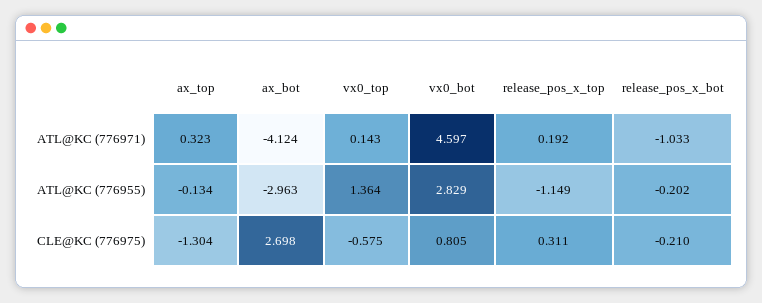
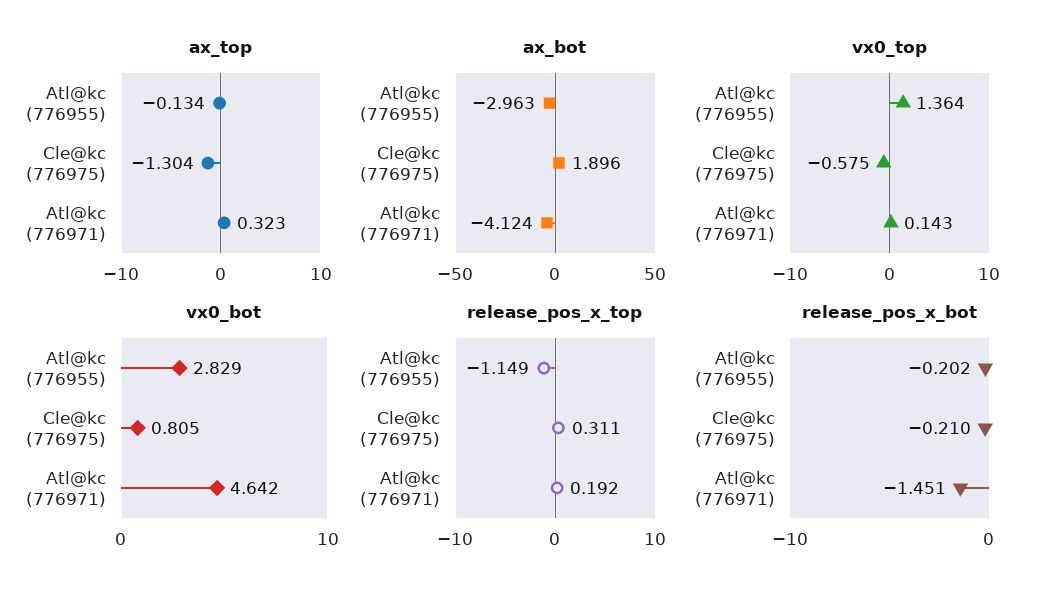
  {
    "ax_top": {
      "ATL@KC (776971)": 0.323,
      "ATL@KC (776955)": -0.134,
      "CLE@KC (776975)": -1.304
    },
    "ax_bot": {
      "ATL@KC (776971)": -4.124,
      "ATL@KC (776955)": -2.963,
-     "CLE@KC (776975)": 2.698
+     "CLE@KC (776975)": 1.896
    },
    "vx0_top": {
      "ATL@KC (776971)": 0.143,
      "ATL@KC (776955)": 1.364,
      "CLE@KC (776975)": -0.575
    },
    "vx0_bot": {
-     "ATL@KC (776971)": 4.597,
+     "ATL@KC (776971)": 4.642,
      "ATL@KC (776955)": 2.829,
      "CLE@KC (776975)": 0.805
    },
    "release_pos_x_top": {
      "ATL@KC (776971)": 0.192,
      "ATL@KC (776955)": -1.149,
      "CLE@KC (776975)": 0.311
    },
    "release_pos_x_bot": {
-     "ATL@KC (776971)": -1.033,
+     "ATL@KC (776971)": -1.451,
      "ATL@KC (776955)": -0.202,
      "CLE@KC (776975)": -0.21
    }
  }

